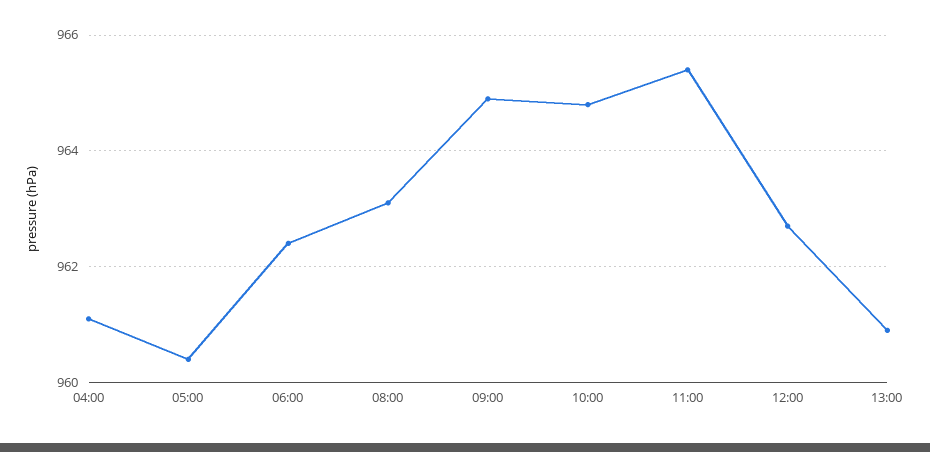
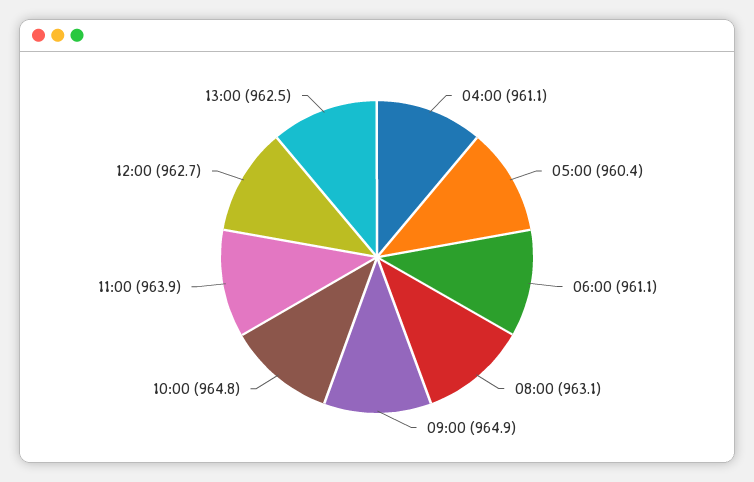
  {
    "04:00": 961.1,
    "05:00": 960.4,
-   "06:00": 962.5,
+   "06:00": 961.1,
    "08:00": 963.1,
    "09:00": 964.9,
    "10:00": 964.8,
-   "11:00": 965.5,
+   "11:00": 963.9,
    "12:00": 962.7,
-   "13:00": 961
+   "13:00": 962.5
  }

